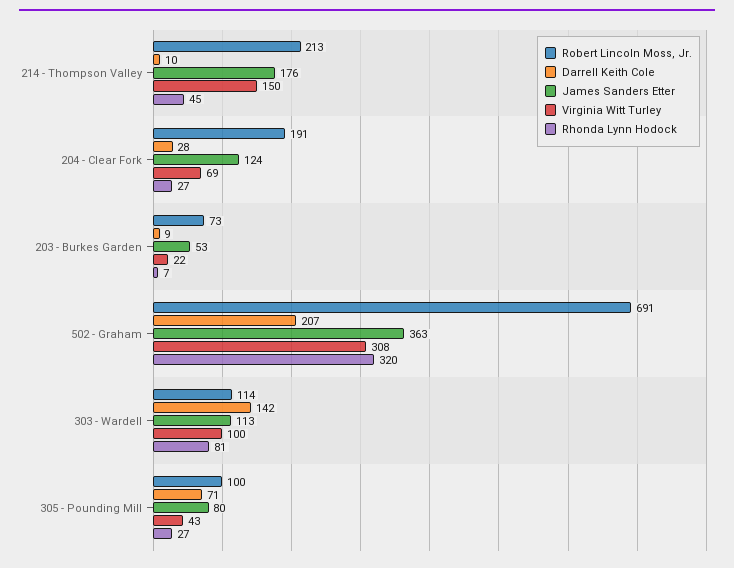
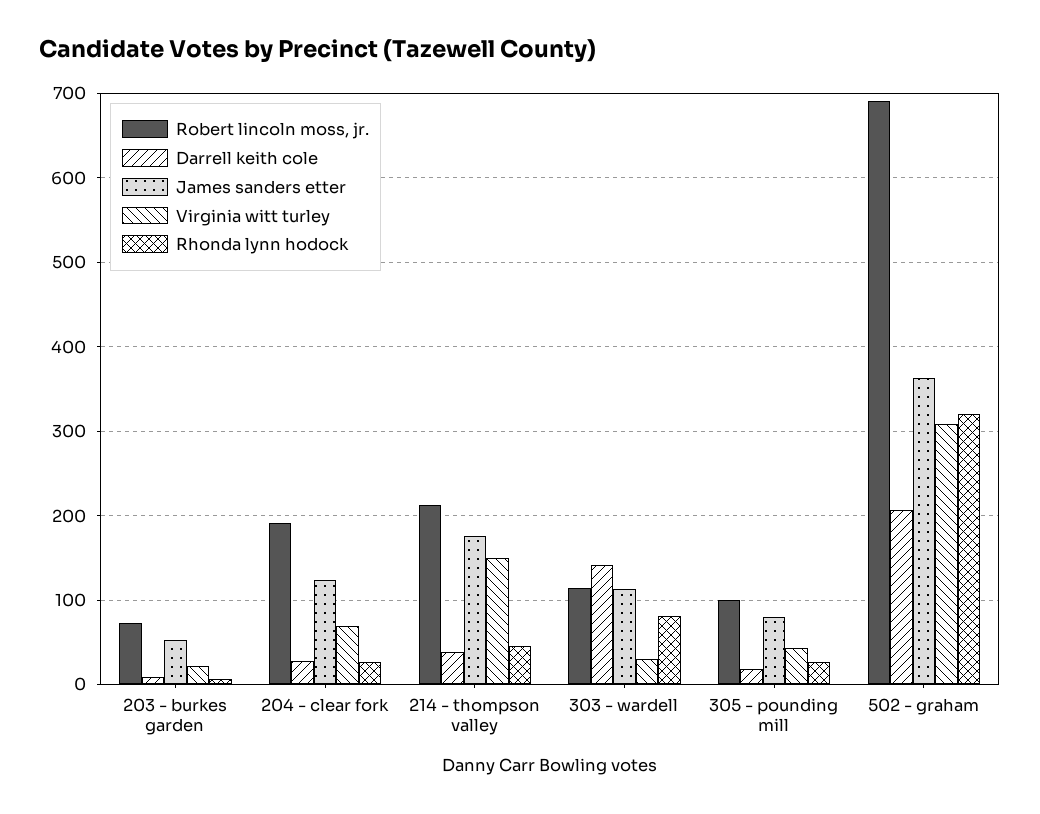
  {
    "Robert Lincoln Moss, Jr.": {
      "214 - Thompson Valley": 213,
      "204 - Clear Fork": 191,
      "203 - Burkes Garden": 73,
      "502 - Graham": 691,
      "303 - Wardell": 114,
      "305 - Pounding Mill": 100
    },
    "Darrell Keith Cole": {
-     "214 - Thompson Valley": 10,
+     "214 - Thompson Valley": 40,
      "204 - Clear Fork": 28,
      "203 - Burkes Garden": 9,
      "502 - Graham": 207,
      "303 - Wardell": 142,
-     "305 - Pounding Mill": 71
+     "305 - Pounding Mill": 20
    },
    "James Sanders Etter": {
      "214 - Thompson Valley": 176,
      "204 - Clear Fork": 124,
      "203 - Burkes Garden": 53,
      "502 - Graham": 363,
      "303 - Wardell": 113,
      "305 - Pounding Mill": 80
    },
    "Virginia Witt Turley": {
      "214 - Thompson Valley": 150,
      "204 - Clear Fork": 69,
      "203 - Burkes Garden": 22,
      "502 - Graham": 308,
-     "303 - Wardell": 100,
+     "303 - Wardell": 30,
      "305 - Pounding Mill": 43
    },
    "Rhonda Lynn Hodock": {
      "214 - Thompson Valley": 45,
      "204 - Clear Fork": 27,
      "203 - Burkes Garden": 7,
      "502 - Graham": 320,
      "303 - Wardell": 81,
      "305 - Pounding Mill": 27
    }
  }

